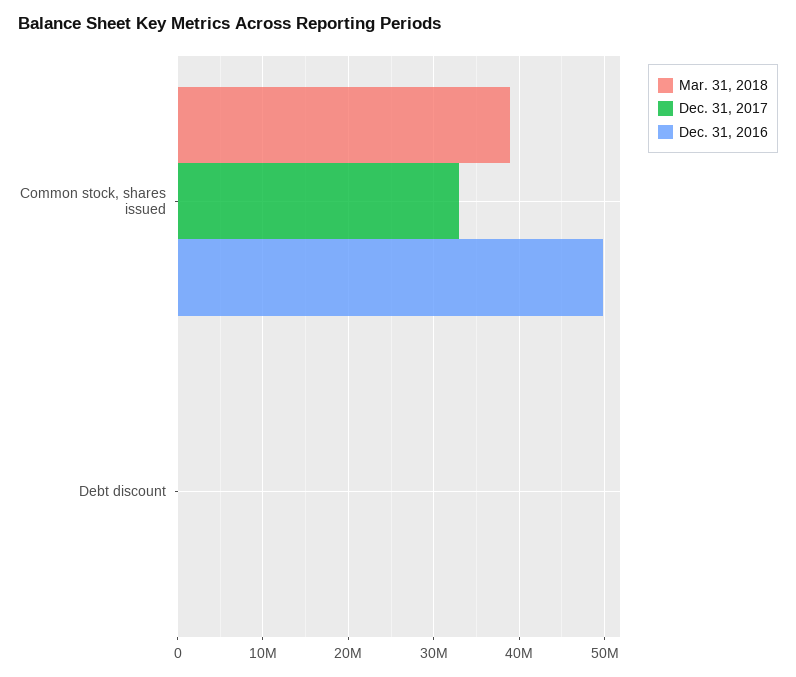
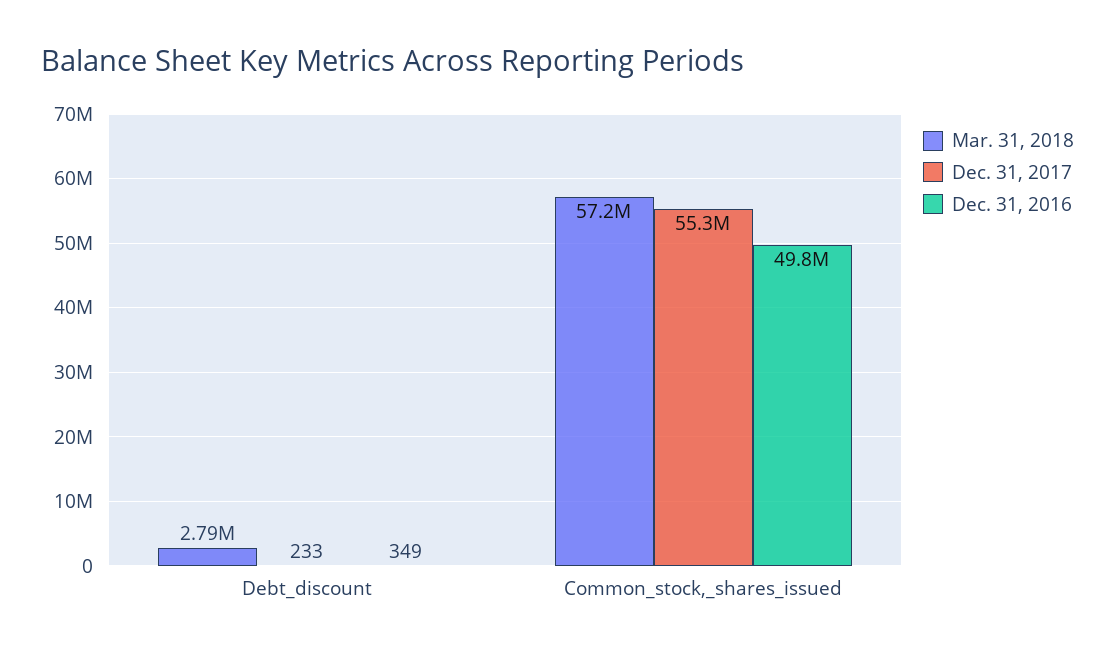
  {
    "Mar. 31, 2018": {
-     "Common stock, shares issued": 39000000,
+     "Common stock, shares issued": 57200000,
-     "Debt discount": 0
+     "Debt discount": 2790000
    },
    "Dec. 31, 2017": {
-     "Common stock, shares issued": 33000000,
+     "Common stock, shares issued": 55300000,
      "Debt discount": 233
    },
    "Dec. 31, 2016": {
      "Common stock, shares issued": 49800000,
      "Debt discount": 349
    }
  }

